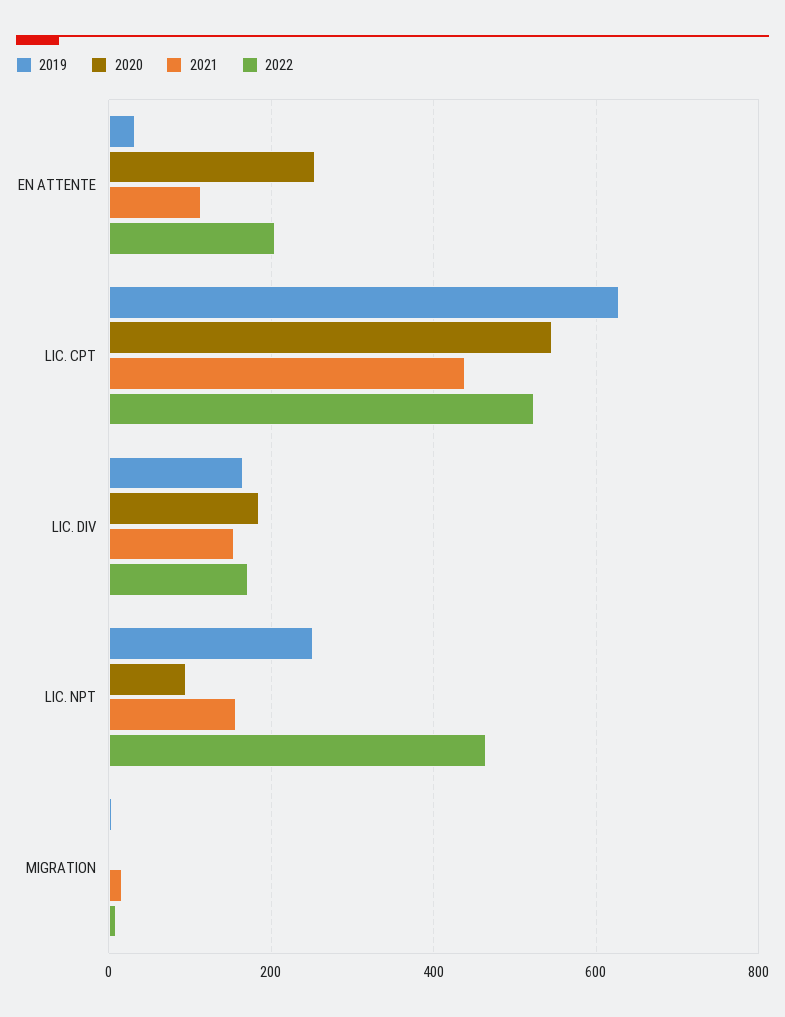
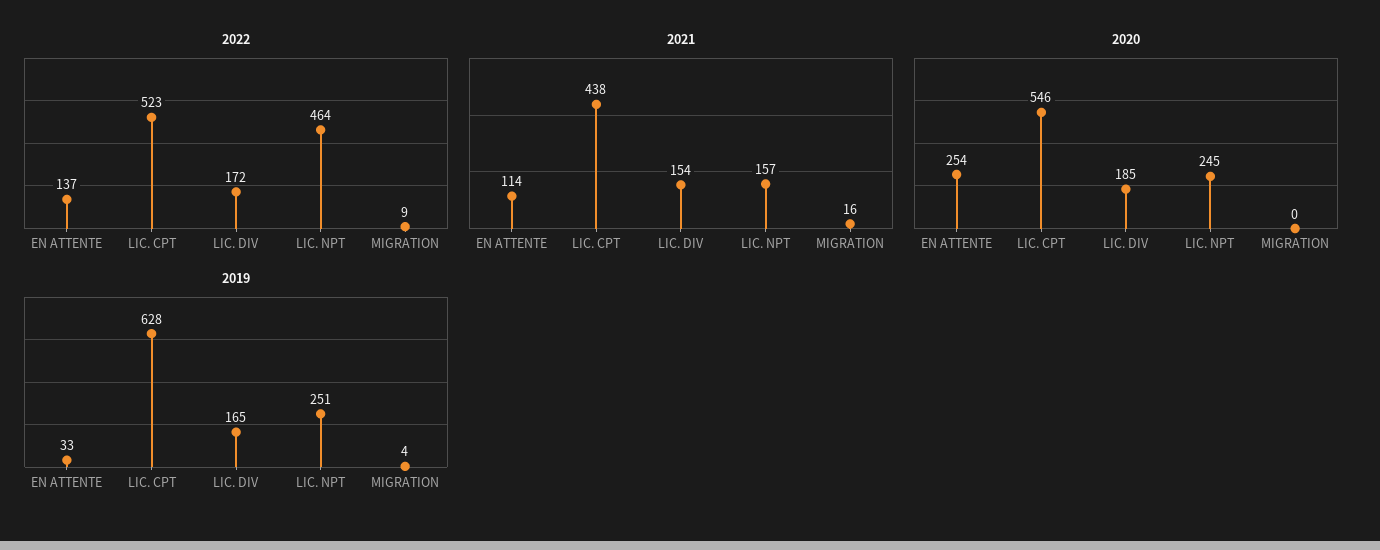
  {
    "2019": {
      "EN ATTENTE": 33,
      "LIC. CPT": 628,
      "LIC. DIV": 165,
      "LIC. NPT": 251,
      "MIGRATION": 4
    },
    "2020": {
      "EN ATTENTE": 254,
      "LIC. CPT": 546,
      "LIC. DIV": 185,
-     "LIC. NPT": 100,
+     "LIC. NPT": 245,
      "MIGRATION": 0
    },
    "2021": {
      "EN ATTENTE": 114,
      "LIC. CPT": 438,
      "LIC. DIV": 154,
      "LIC. NPT": 157,
      "MIGRATION": 16
    },
    "2022": {
-     "EN ATTENTE": 200,
+     "EN ATTENTE": 137,
      "LIC. CPT": 523,
      "LIC. DIV": 172,
      "LIC. NPT": 464,
      "MIGRATION": 9
    }
  }

